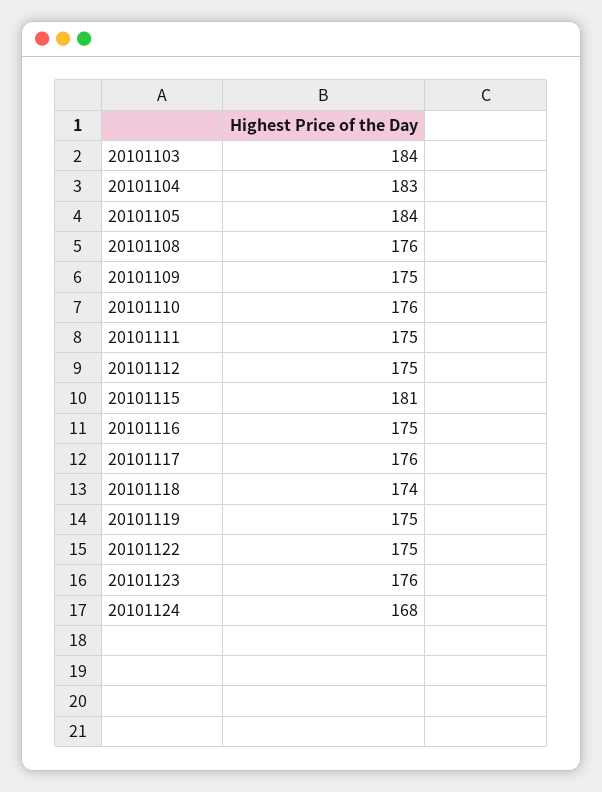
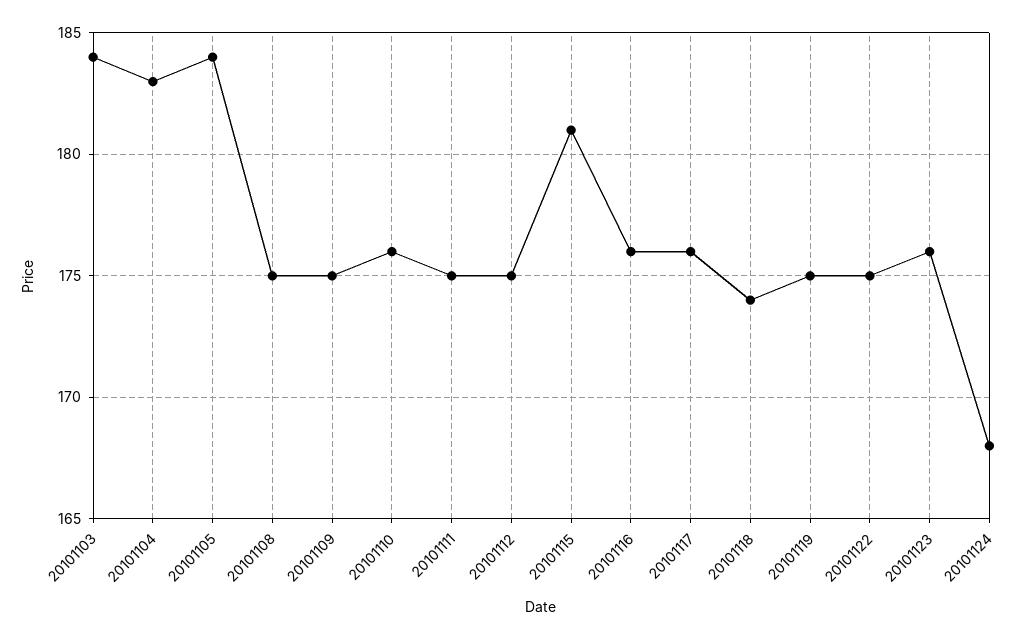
  {
    "20101103": 184,
    "20101104": 183,
    "20101105": 184,
-   "20101108": 176,
+   "20101108": 175,
    "20101109": 175,
    "20101110": 176,
    "20101111": 175,
    "20101112": 175,
    "20101115": 181,
-   "20101116": 175,
+   "20101116": 176,
    "20101117": 176,
    "20101118": 174,
    "20101119": 175,
    "20101122": 175,
    "20101123": 176,
    "20101124": 168
  }

